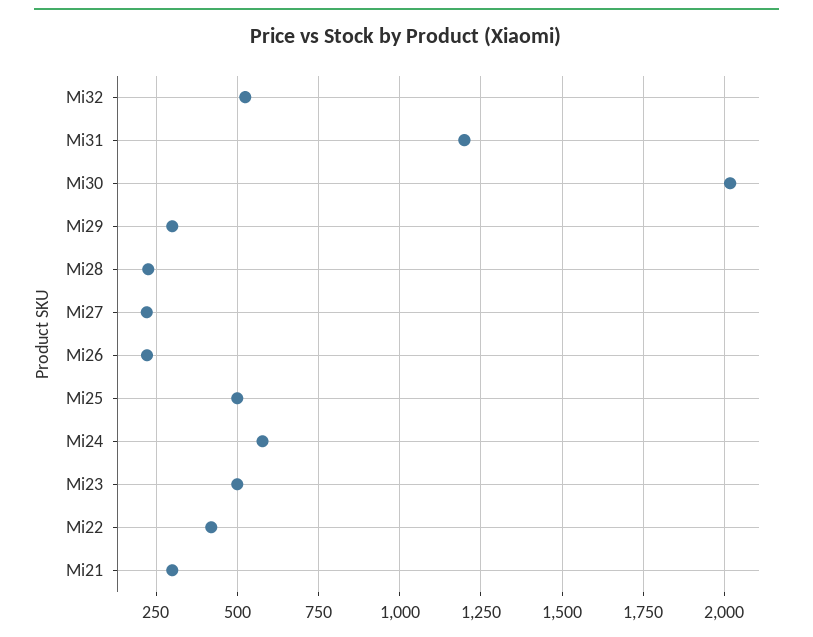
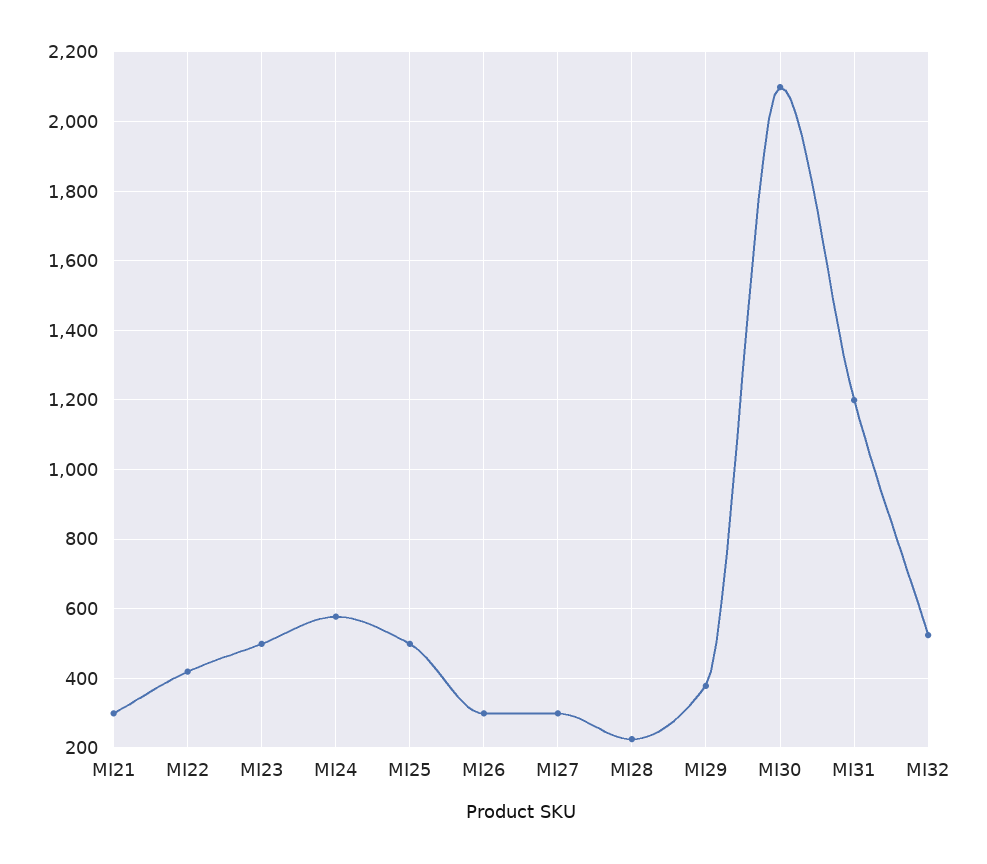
  {
    "Mi32": 520,
    "Mi31": 1200,
-   "Mi30": 2025,
+   "Mi30": 2100,
-   "Mi29": 300,
+   "Mi29": 380,
    "Mi28": 220,
-   "Mi27": 225,
+   "Mi27": 300,
-   "Mi26": 225,
+   "Mi26": 300,
    "Mi25": 500,
    "Mi24": 580,
    "Mi23": 500,
    "Mi22": 420,
    "Mi21": 300
  }

